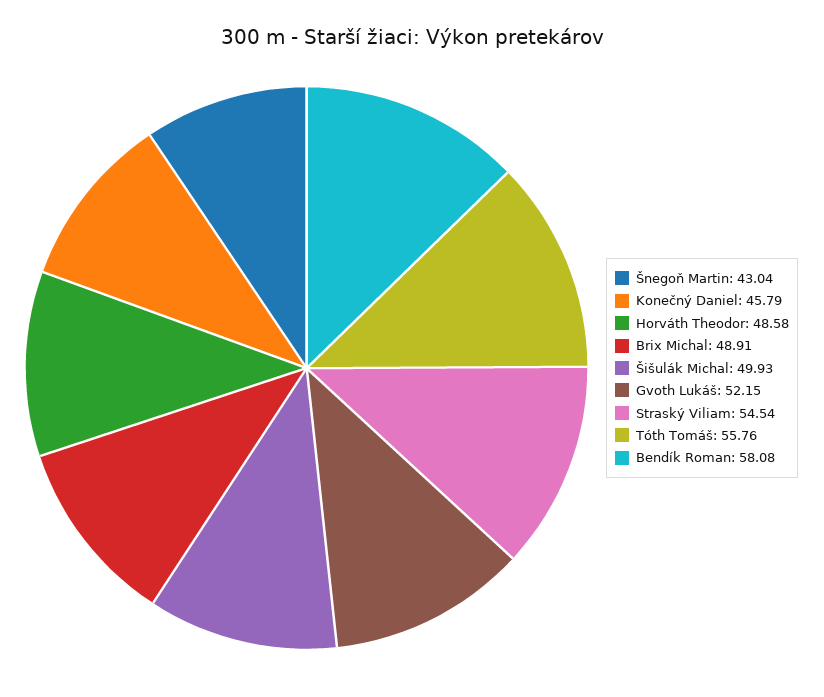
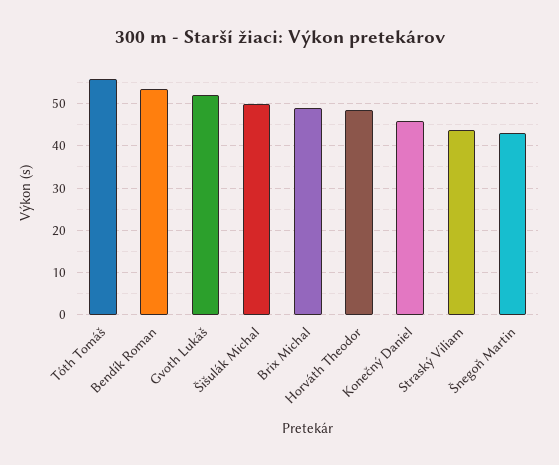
  {
    "Šnegoň Martin": 43.04,
    "Konečný Daniel": 45.79,
    "Horváth Theodor": 48.58,
    "Brix Michal": 48.91,
    "Šišulák Michal": 49.93,
    "Gvoth Lukáš": 52.15,
-   "Straský Viliam": 54.54,
+   "Straský Viliam": 44,
    "Tóth Tomáš": 55.76,
-   "Bendík Roman": 58.08
+   "Bendík Roman": 54
  }

